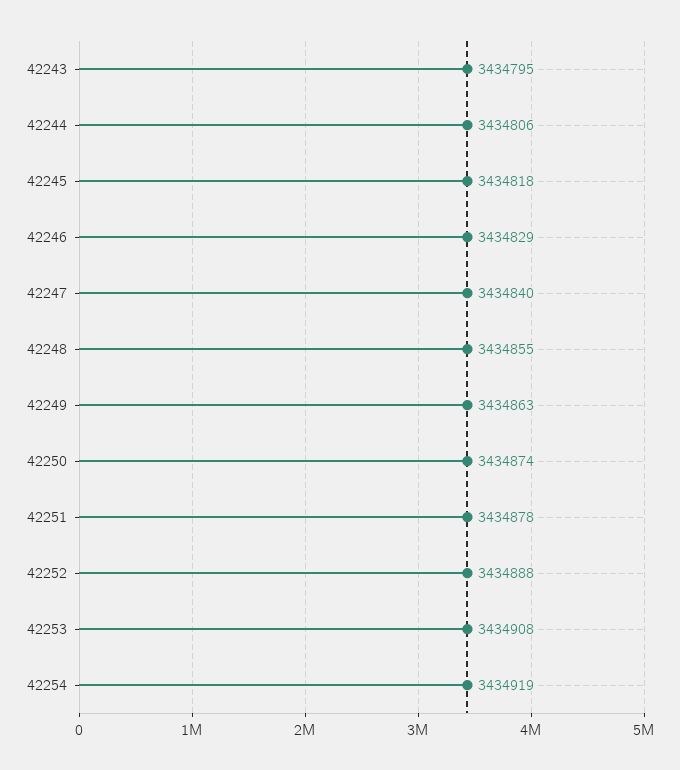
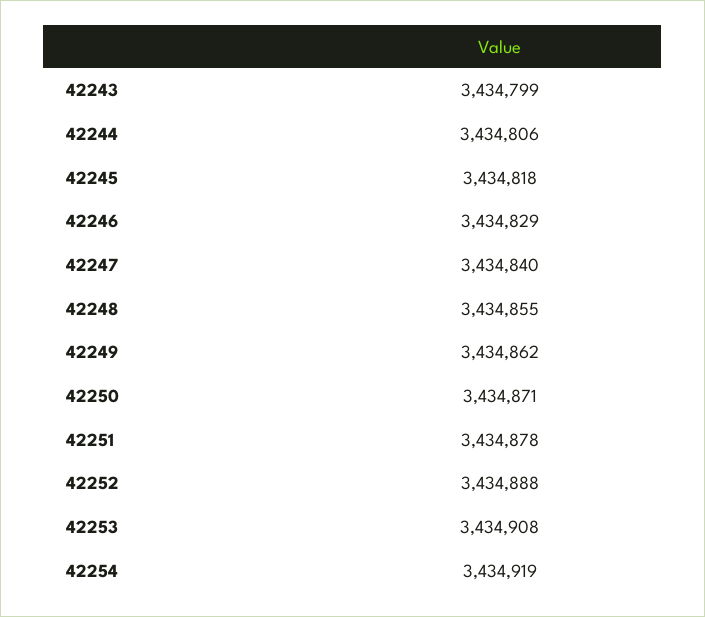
  {
-   "42243": 3434795,
+   "42243": 3434799,
    "42244": 3434806,
    "42245": 3434818,
    "42246": 3434829,
    "42247": 3434840,
    "42248": 3434855,
-   "42249": 3434863,
+   "42249": 3434862,
-   "42250": 3434874,
+   "42250": 3434871,
    "42251": 3434878,
    "42252": 3434888,
    "42253": 3434908,
    "42254": 3434919
  }

